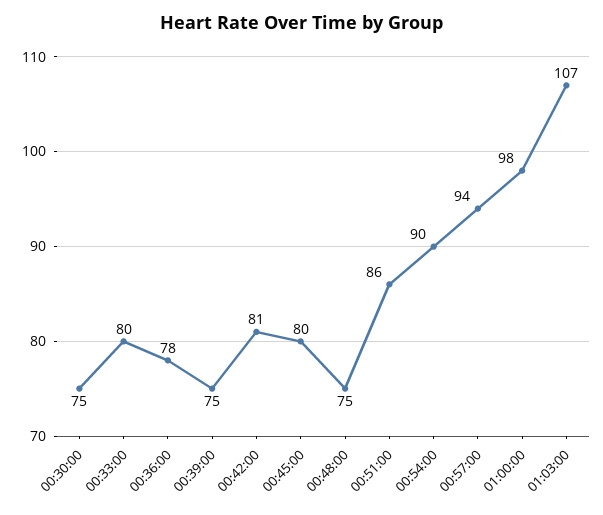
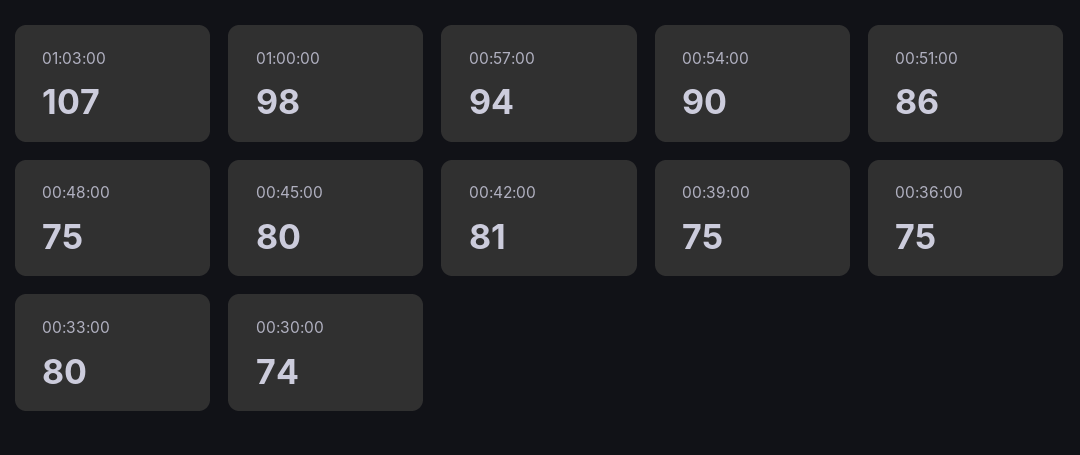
  {
-   "00:30:00": 75,
+   "00:30:00": 74,
    "00:33:00": 80,
-   "00:36:00": 78,
+   "00:36:00": 75,
    "00:39:00": 75,
    "00:42:00": 81,
    "00:45:00": 80,
    "00:48:00": 75,
    "00:51:00": 86,
    "00:54:00": 90,
    "00:57:00": 94,
    "01:00:00": 98,
    "01:03:00": 107
  }

